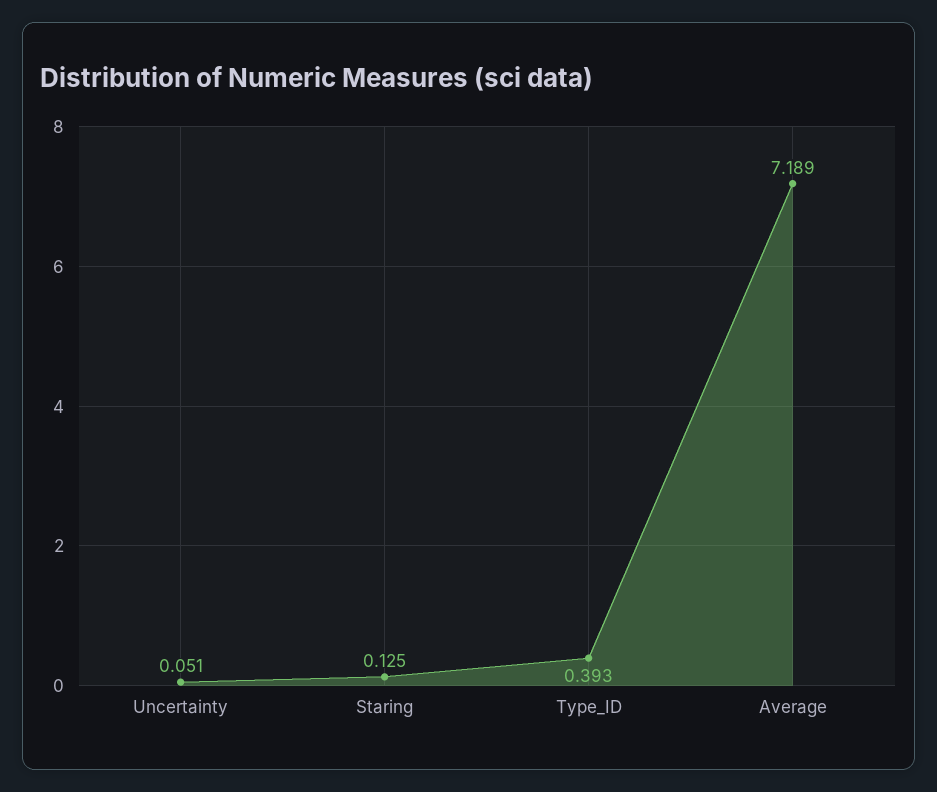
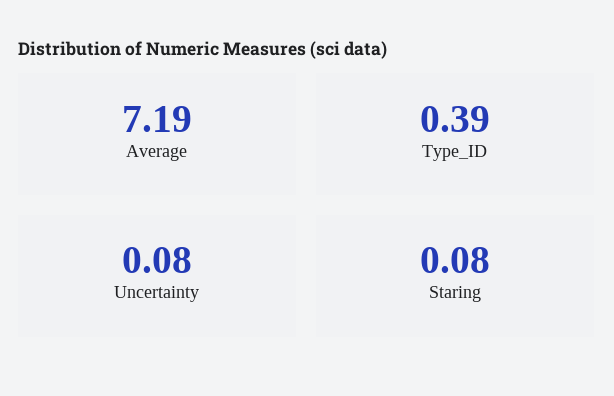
  {
-   "Uncertainty": 0.051,
+   "Uncertainty": 0.08,
-   "Staring": 0.125,
+   "Staring": 0.08,
    "Type_ID": 0.393,
    "Average": 7.189
  }

